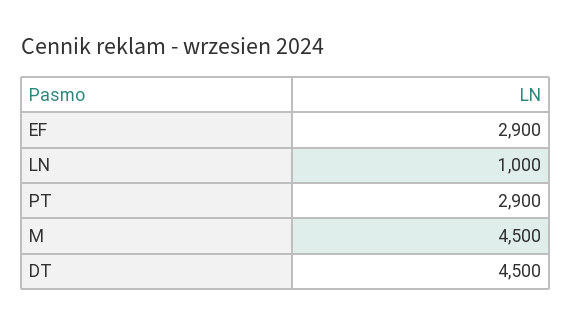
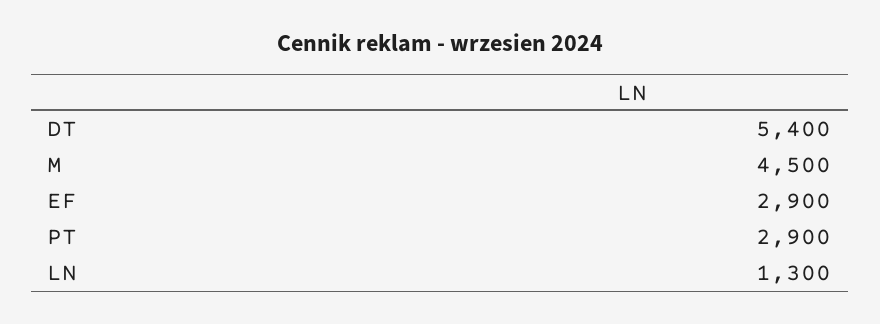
  {
    "EF": 2900,
-   "LN": 1000,
+   "LN": 1300,
    "PT": 2900,
    "M": 4500,
-   "DT": 4500
+   "DT": 5400
  }

